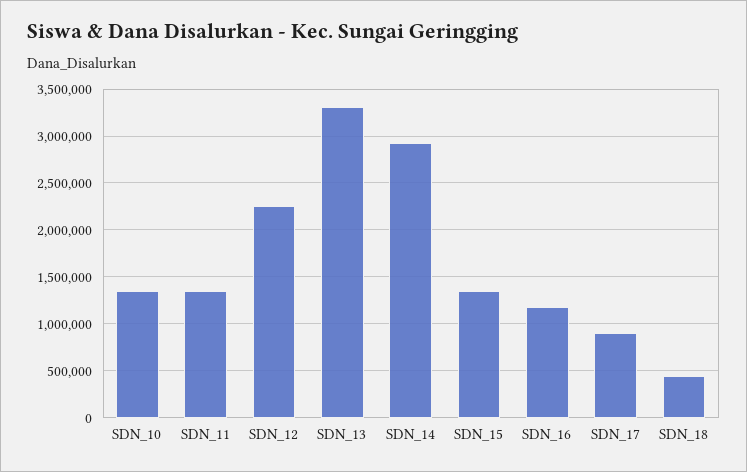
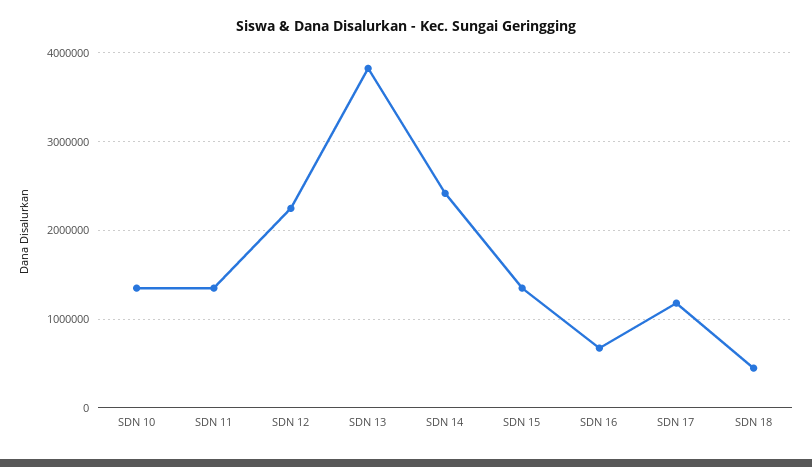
  {
    "SDN_10": 1400000,
    "SDN_11": 1400000,
    "SDN_12": 2300000,
-   "SDN_13": 3300000,
+   "SDN_13": 3800000,
-   "SDN_14": 2900000,
+   "SDN_14": 2400000,
    "SDN_15": 1400000,
-   "SDN_16": 1200000,
+   "SDN_16": 700000,
-   "SDN_17": 900000,
+   "SDN_17": 1200000,
    "SDN_18": 500000
  }

